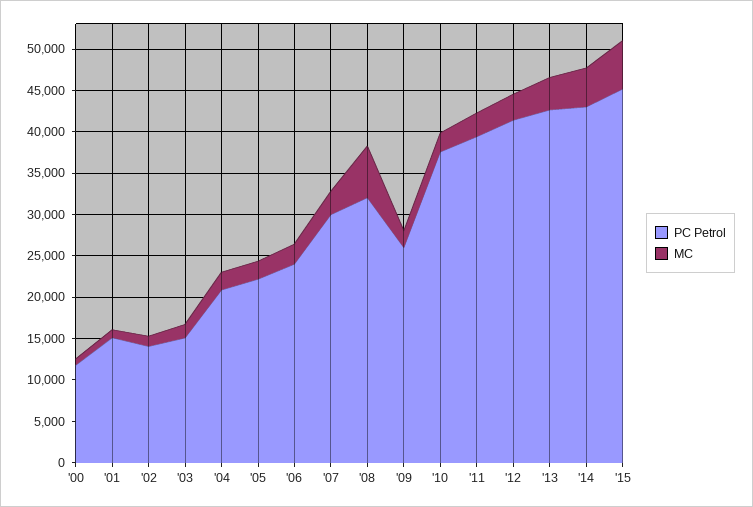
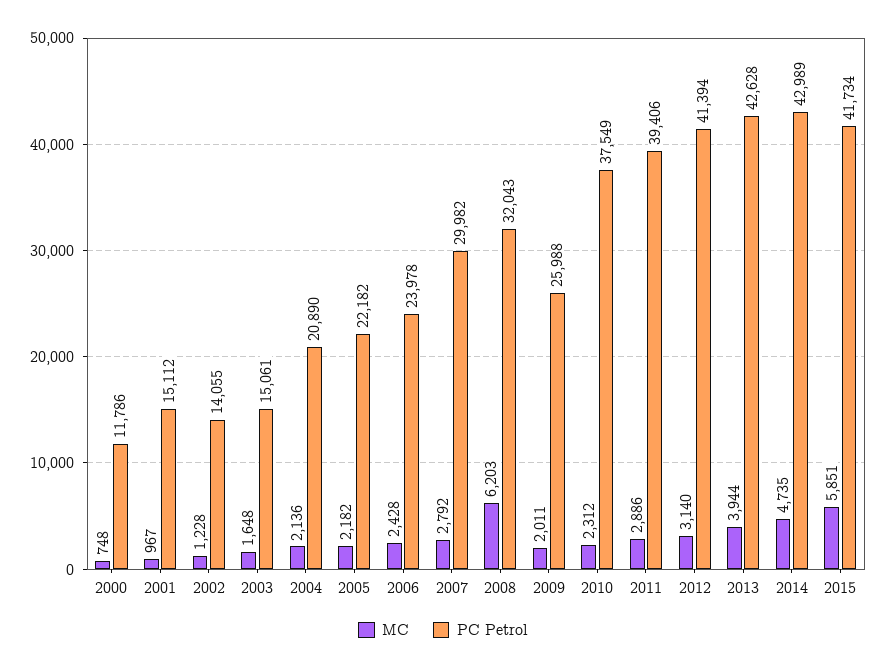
  {
    "PC Petrol": {
      "'00": 11786,
      "'01": 15112,
      "'02": 14055,
      "'03": 15061,
      "'04": 20890,
      "'05": 22182,
      "'06": 23978,
      "'07": 29982,
      "'08": 32043,
      "'09": 25988,
      "'10": 37549,
      "'11": 39406,
      "'12": 41394,
      "'13": 42628,
      "'14": 42989,
-     "'15": 45000
+     "'15": 41734
    },
    "MC": {
      "'00": 748,
      "'01": 967,
      "'02": 1228,
      "'03": 1648,
      "'04": 2136,
      "'05": 2182,
      "'06": 2428,
      "'07": 2792,
      "'08": 6203,
      "'09": 2011,
      "'10": 2312,
      "'11": 2886,
      "'12": 3140,
      "'13": 3944,
      "'14": 4735,
      "'15": 5851
    }
  }

